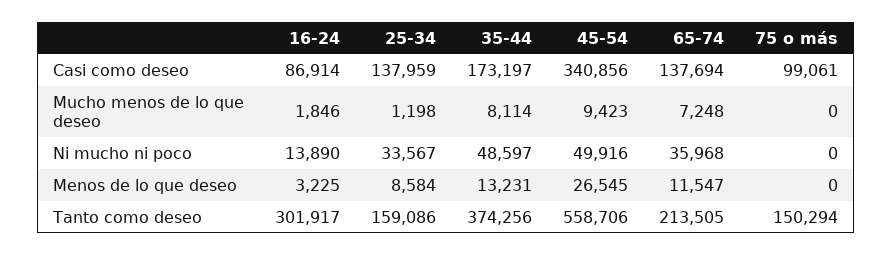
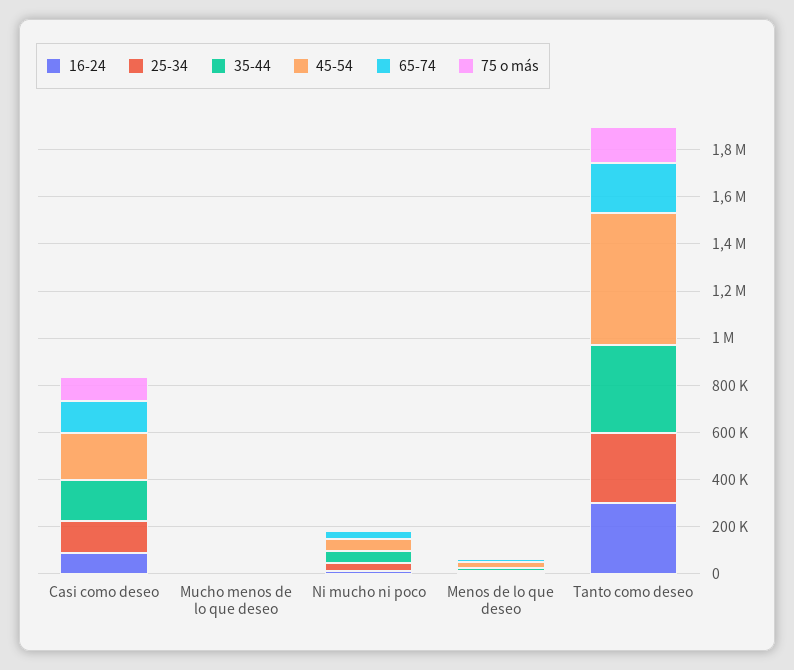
  {
    "16-24": {
      "Casi como deseo": 86914,
      "Mucho menos de lo que deseo": 1846,
      "Ni mucho ni poco": 13890,
      "Menos de lo que deseo": 3225,
      "Tanto como deseo": 301917
    },
    "25-34": {
      "Casi como deseo": 137959,
      "Mucho menos de lo que deseo": 1198,
      "Ni mucho ni poco": 33567,
      "Menos de lo que deseo": 8584,
-     "Tanto como deseo": 159086
+     "Tanto como deseo": 300000
    },
    "35-44": {
      "Casi como deseo": 173197,
      "Mucho menos de lo que deseo": 8114,
      "Ni mucho ni poco": 48597,
      "Menos de lo que deseo": 13231,
      "Tanto como deseo": 374256
    },
    "45-54": {
-     "Casi como deseo": 340856,
+     "Casi como deseo": 200000,
      "Mucho menos de lo que deseo": 9423,
      "Ni mucho ni poco": 49916,
      "Menos de lo que deseo": 26545,
      "Tanto como deseo": 558706
    },
    "65-74": {
      "Casi como deseo": 137694,
      "Mucho menos de lo que deseo": 7248,
      "Ni mucho ni poco": 35968,
      "Menos de lo que deseo": 11547,
      "Tanto como deseo": 213505
    },
    "75 o más": {
      "Casi como deseo": 99061,
      "Mucho menos de lo que deseo": 0,
      "Ni mucho ni poco": 0,
      "Menos de lo que deseo": 0,
      "Tanto como deseo": 150294
    }
  }

